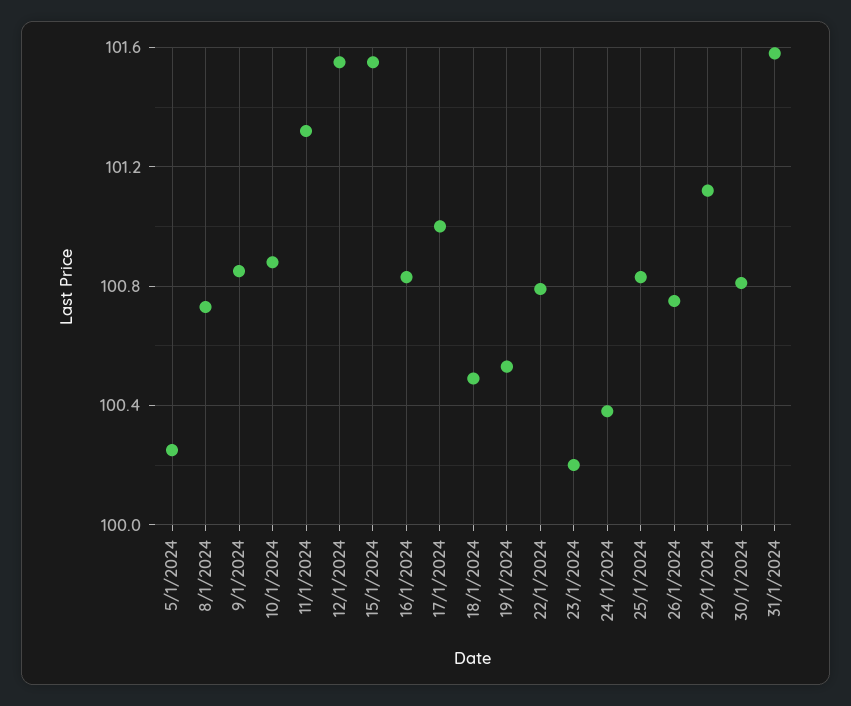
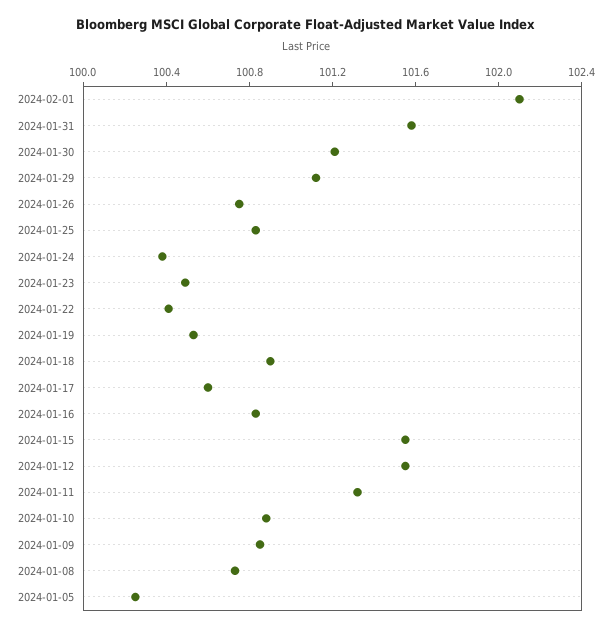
  {
    "5/1/2024": 100.25,
    "8/1/2024": 100.75,
    "9/1/2024": 100.85,
    "10/1/2024": 100.9,
    "11/1/2024": 101.3,
    "12/1/2024": 101.55,
    "15/1/2024": 101.55,
    "16/1/2024": 100.85,
-   "17/1/2024": 101,
+   "17/1/2024": 100.6,
-   "18/1/2024": 100.5,
+   "18/1/2024": 100.9,
    "19/1/2024": 100.55,
-   "22/1/2024": 100.8,
+   "22/1/2024": 100.4,
-   "23/1/2024": 100.2,
+   "23/1/2024": 100.5,
    "24/1/2024": 100.4,
    "25/1/2024": 100.85,
    "26/1/2024": 100.75,
    "29/1/2024": 101.1,
-   "30/1/2024": 100.8,
+   "30/1/2024": 101.2,
-   "31/1/2024": 101.6
+   "31/1/2024": 101.6,
+   "2024-02-01": 102.1
  }

